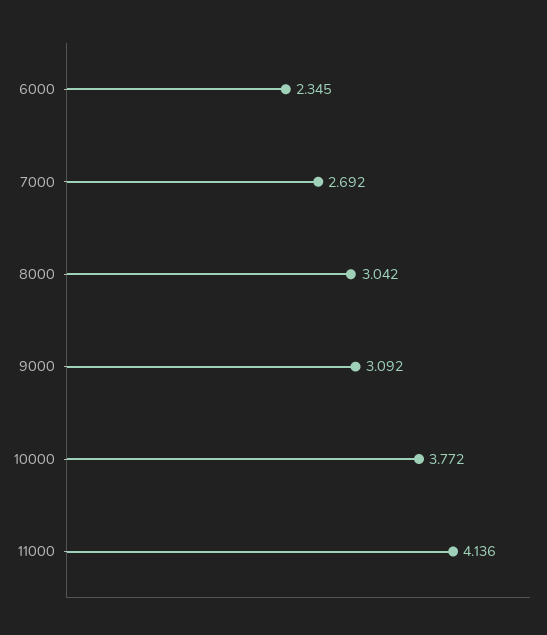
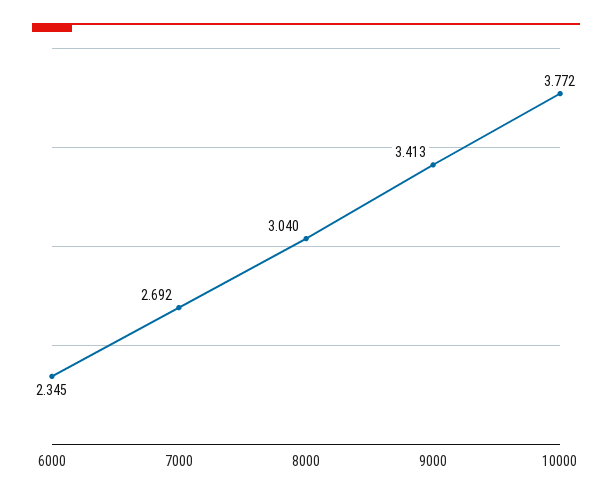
  {
    "6000": 2.345,
    "7000": 2.692,
-   "8000": 3.042,
+   "8000": 3.04,
-   "9000": 3.092,
+   "9000": 3.413,
-   "10000": 3.772,
+   "10000": 3.772
-   "11000": 4.136
  }

